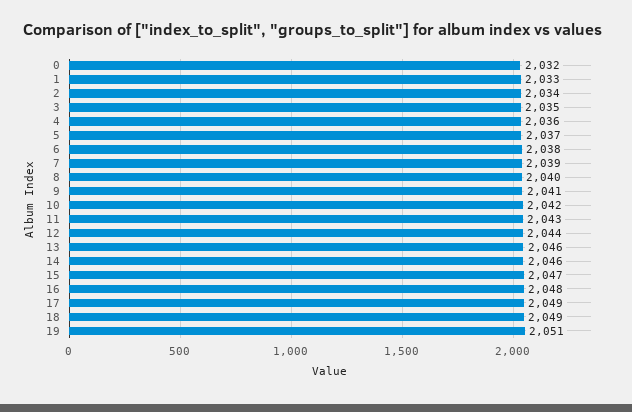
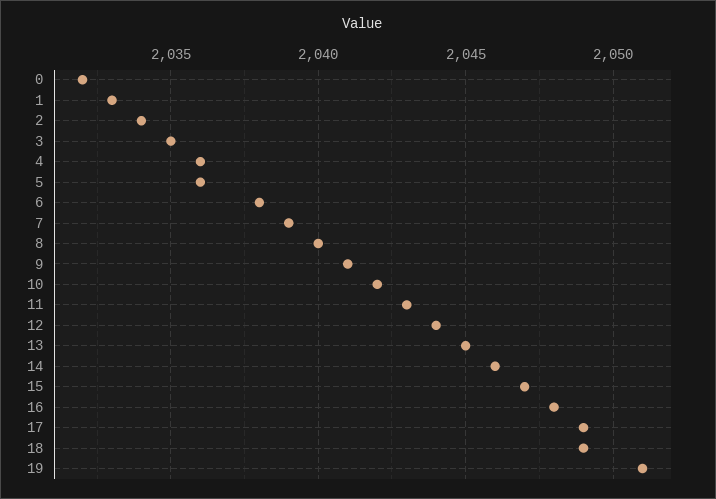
  {
    "0": 2032,
    "1": 2033,
    "2": 2034,
    "3": 2035,
    "4": 2036,
-   "5": 2037,
+   "5": 2036,
    "6": 2038,
    "7": 2039,
    "8": 2040,
    "9": 2041,
    "10": 2042,
    "11": 2043,
    "12": 2044,
-   "13": 2046,
+   "13": 2045,
    "14": 2046,
    "15": 2047,
    "16": 2048,
    "17": 2049,
    "18": 2049,
    "19": 2051
  }

